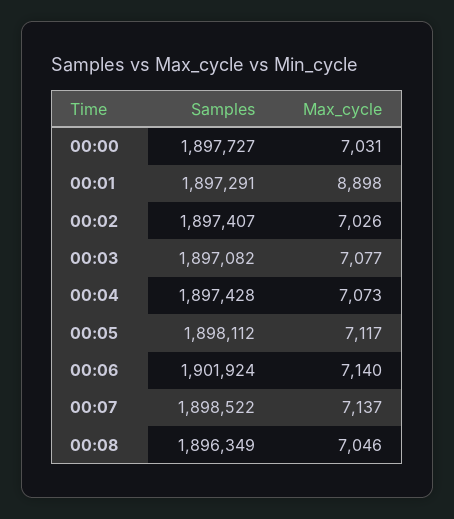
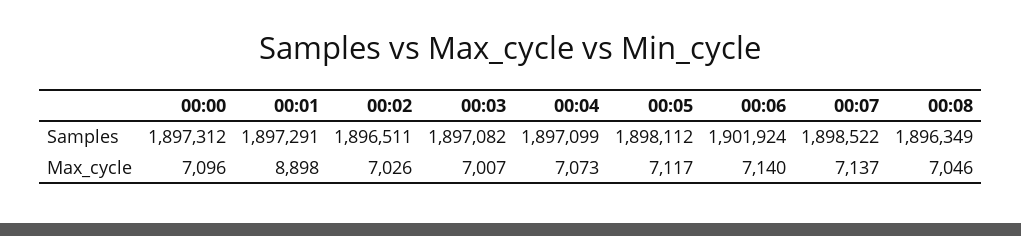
  {
    "Samples": {
-     "00:00": 1897727,
+     "00:00": 1897312,
      "00:01": 1897291,
-     "00:02": 1897407,
+     "00:02": 1896511,
      "00:03": 1897082,
-     "00:04": 1897428,
+     "00:04": 1897099,
      "00:05": 1898112,
      "00:06": 1901924,
      "00:07": 1898522,
      "00:08": 1896349
    },
    "Max_cycle": {
-     "00:00": 7031,
+     "00:00": 7096,
      "00:01": 8898,
      "00:02": 7026,
-     "00:03": 7077,
+     "00:03": 7007,
      "00:04": 7073,
      "00:05": 7117,
      "00:06": 7140,
      "00:07": 7137,
      "00:08": 7046
    }
  }

